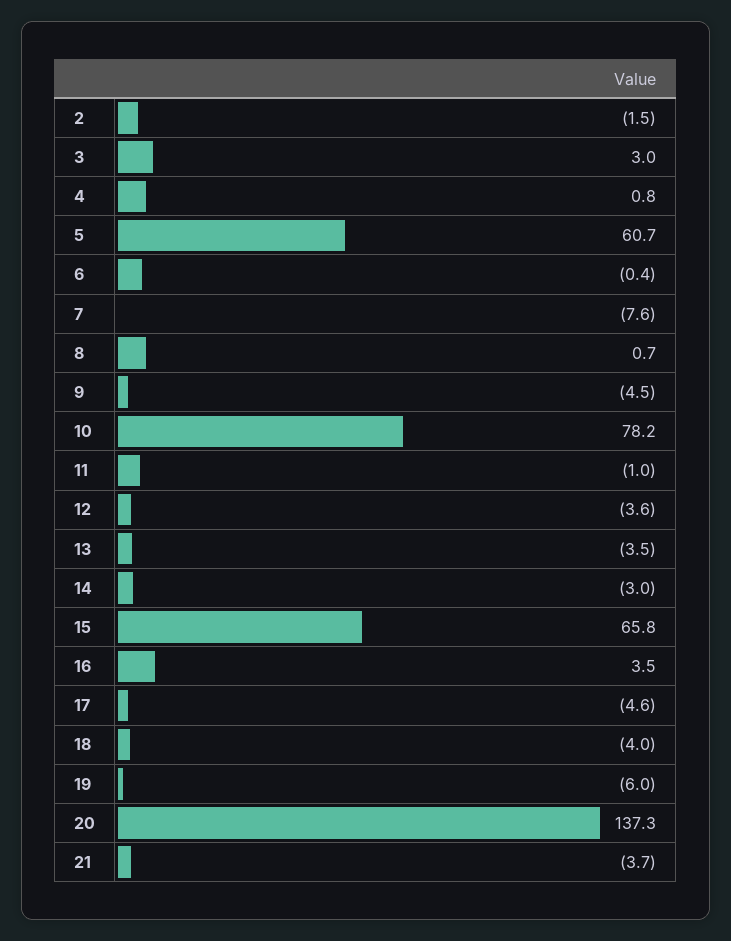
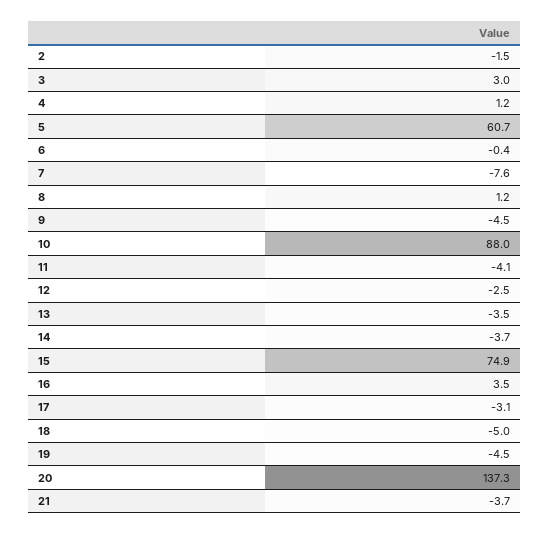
  {
    "2": -1.5,
    "3": 3,
-   "4": 0.8,
+   "4": 1.2,
    "5": 60.7,
    "6": -0.4,
    "7": -7.6,
-   "8": 0.7,
+   "8": 1.2,
    "9": -4.5,
-   "10": 78.2,
+   "10": 88,
-   "11": -1,
+   "11": -4.1,
-   "12": -3.6,
+   "12": -2.5,
    "13": -3.5,
-   "14": -3,
+   "14": -3.7,
-   "15": 65.8,
+   "15": 74.9,
    "16": 3.5,
-   "17": -4.6,
+   "17": -3.1,
-   "18": -4,
+   "18": -5,
-   "19": -6,
+   "19": -4.5,
    "20": 137.3,
    "21": -3.7
  }

